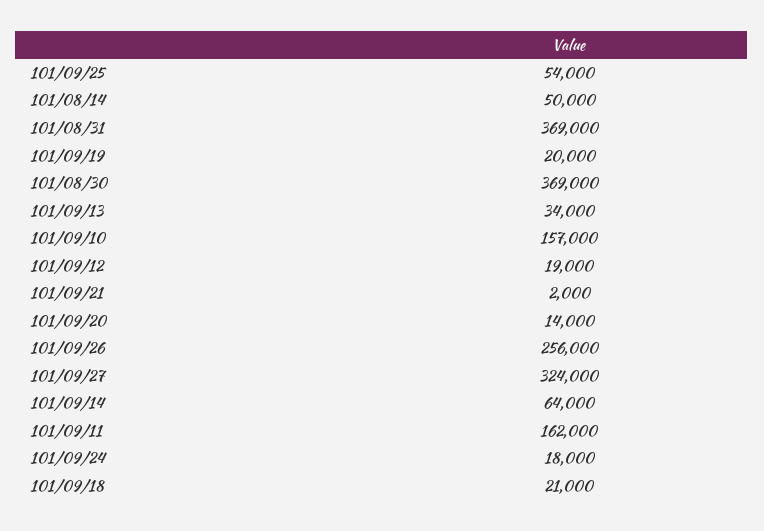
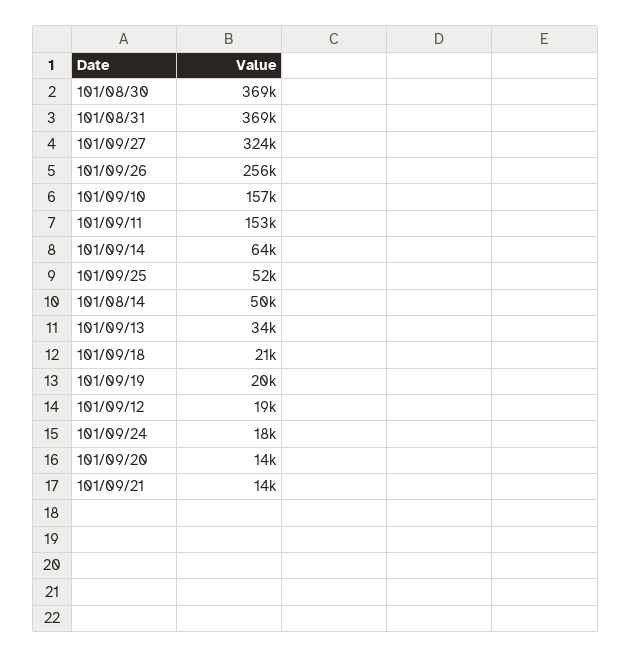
  {
-   "101/09/25": 54000,
+   "101/09/25": 52000,
    "101/08/14": 50000,
    "101/08/31": 369000,
    "101/09/19": 20000,
    "101/08/30": 369000,
    "101/09/13": 34000,
    "101/09/10": 157000,
    "101/09/12": 19000,
-   "101/09/21": 2000,
+   "101/09/21": 14000,
    "101/09/20": 14000,
    "101/09/26": 256000,
    "101/09/27": 324000,
    "101/09/14": 64000,
-   "101/09/11": 162000,
+   "101/09/11": 153000,
    "101/09/24": 18000,
    "101/09/18": 21000
  }

